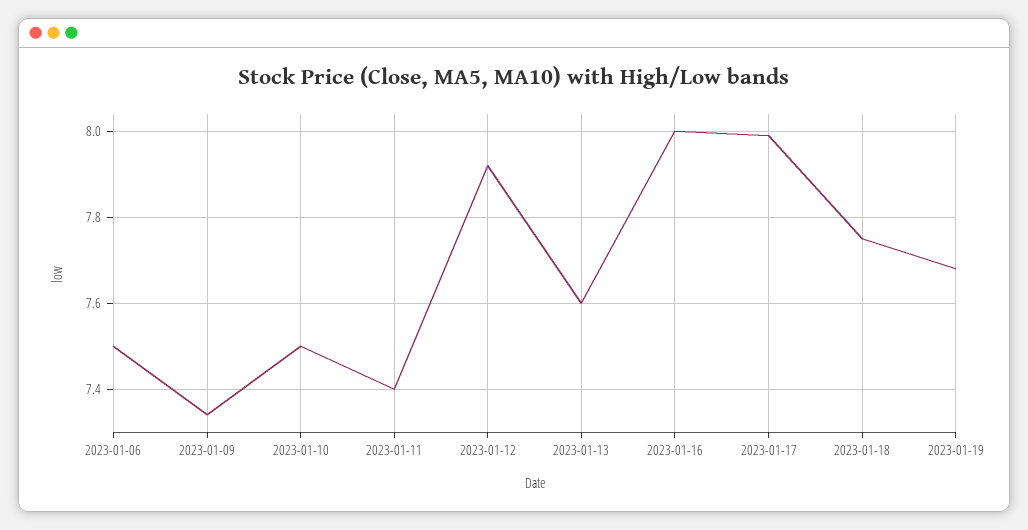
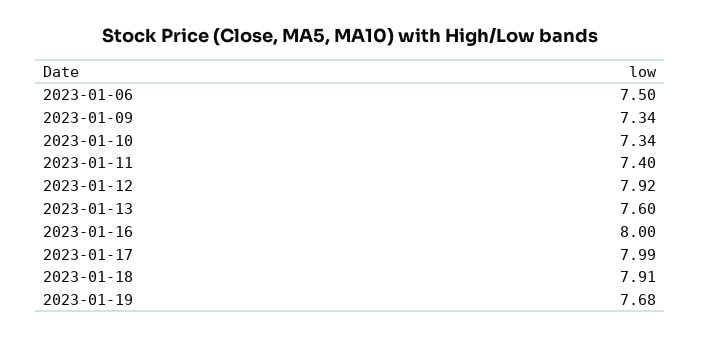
  {
    "2023-01-06": 7.5,
    "2023-01-09": 7.34,
-   "2023-01-10": 7.5,
+   "2023-01-10": 7.34,
    "2023-01-11": 7.4,
    "2023-01-12": 7.92,
    "2023-01-13": 7.6,
    "2023-01-16": 8,
    "2023-01-17": 7.99,
-   "2023-01-18": 7.75,
+   "2023-01-18": 7.91,
    "2023-01-19": 7.68
  }

